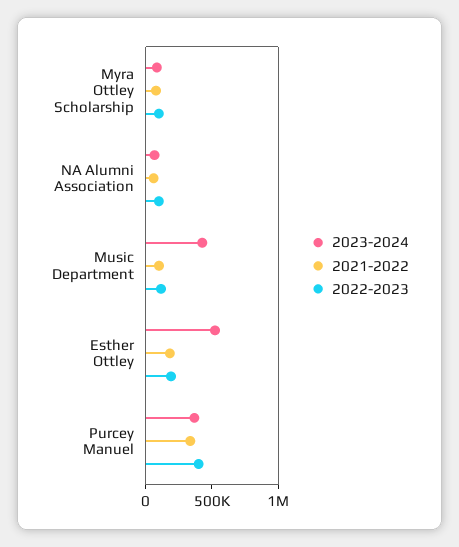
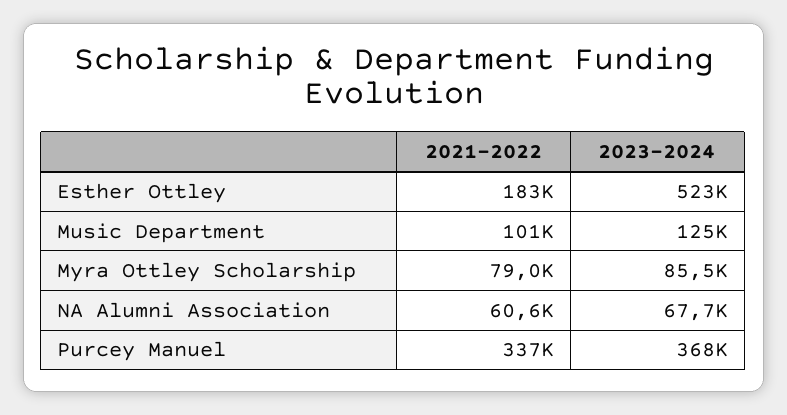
  {
    "2023-2024": {
      "Myra Ottley Scholarship": 85500,
      "NA Alumni Association": 67700,
-     "Music Department": 400000,
+     "Music Department": 125000,
      "Esther Ottley": 523000,
      "Purcey Manuel": 368000
    },
    "2021-2022": {
      "Myra Ottley Scholarship": 79000,
      "NA Alumni Association": 60600,
      "Music Department": 101000,
      "Esther Ottley": 183000,
      "Purcey Manuel": 337000
-   },
+   }
-   "2022-2023": {
-     "Myra Ottley Scholarship": 100000,
-     "NA Alumni Association": 100000,
-     "Music Department": 100000,
-     "Esther Ottley": 200000,
-     "Purcey Manuel": 400000
-   }
  }

